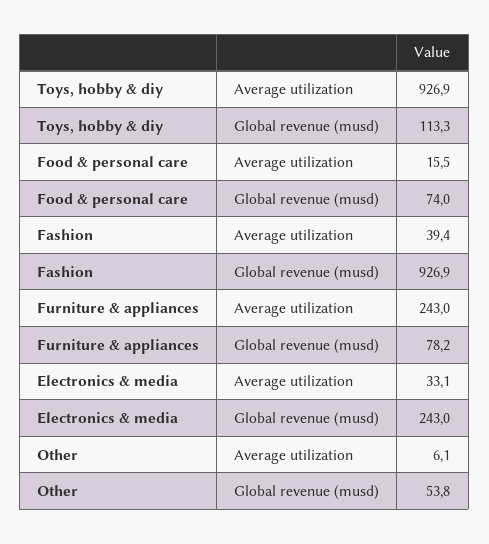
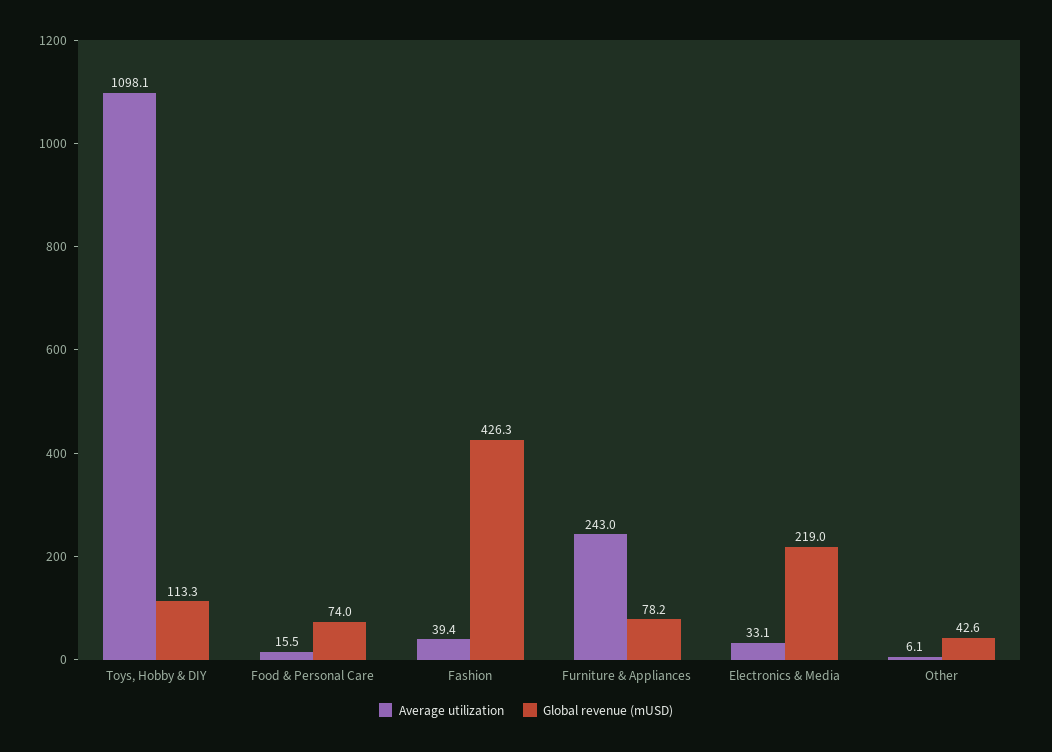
  {
    "Average utilization": {
-     "Toys, hobby & diy": 926.9,
+     "Toys, hobby & diy": 1098.1,
      "Food & personal care": 15.5,
      "Fashion": 39.4,
      "Furniture & appliances": 243,
      "Electronics & media": 33.1,
      "Other": 6.1
    },
    "Global revenue (musd)": {
      "Toys, hobby & diy": 113.3,
      "Food & personal care": 74,
-     "Fashion": 926.9,
+     "Fashion": 426.3,
      "Furniture & appliances": 78.2,
-     "Electronics & media": 243,
+     "Electronics & media": 219,
-     "Other": 53.8
+     "Other": 42.6
    }
  }

